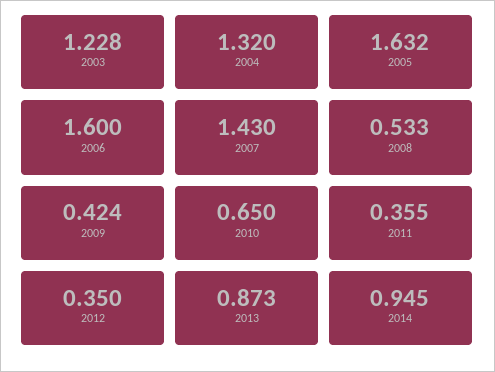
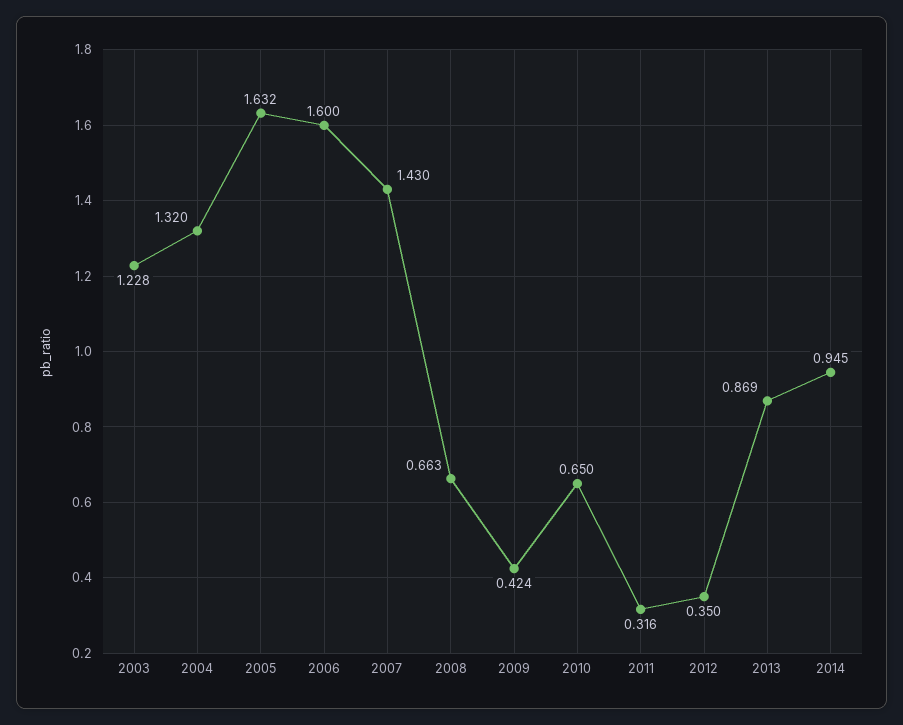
  {
    "2003": 1.228,
    "2004": 1.32,
    "2005": 1.632,
    "2006": 1.6,
    "2007": 1.43,
-   "2008": 0.533,
+   "2008": 0.663,
    "2009": 0.424,
    "2010": 0.65,
-   "2011": 0.355,
+   "2011": 0.316,
    "2012": 0.35,
-   "2013": 0.873,
+   "2013": 0.869,
    "2014": 0.945
  }

